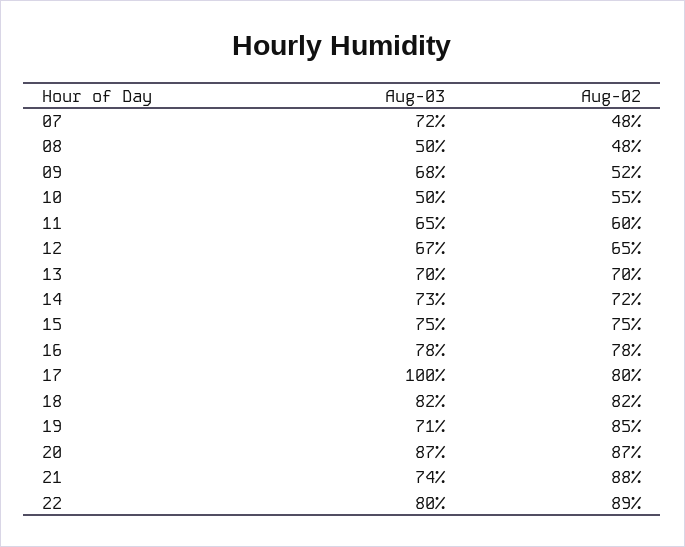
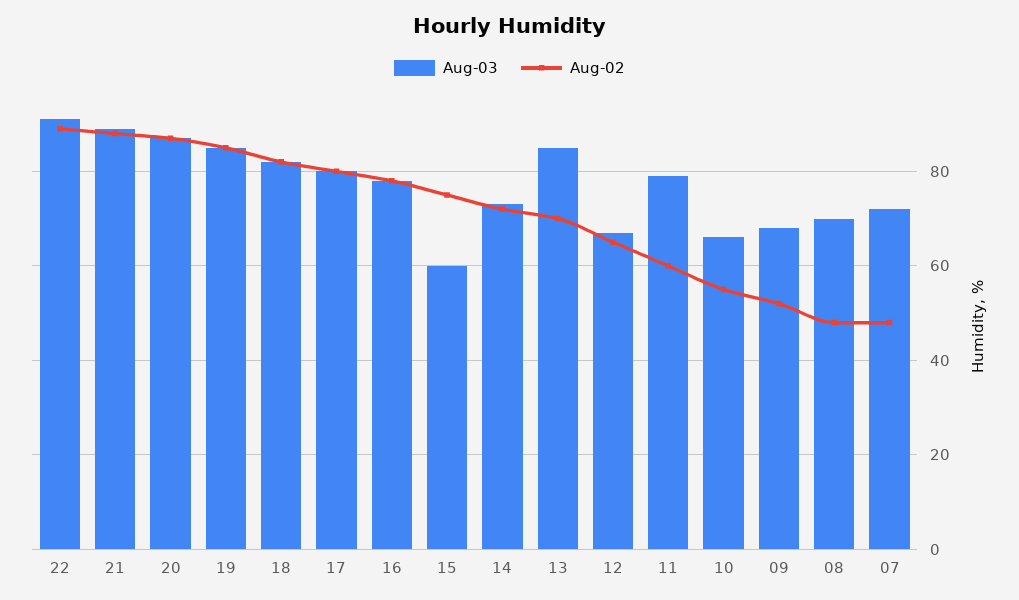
  {
    "Aug-03": {
      "07": 72,
-     "08": 50,
+     "08": 70,
      "09": 68,
-     "10": 50,
+     "10": 65,
-     "11": 65,
+     "11": 80,
      "12": 67,
-     "13": 70,
+     "13": 85,
      "14": 73,
-     "15": 75,
+     "15": 60,
      "16": 78,
-     "17": 100,
+     "17": 80,
      "18": 82,
-     "19": 71,
+     "19": 85,
      "20": 87,
-     "21": 74,
+     "21": 90,
-     "22": 80
+     "22": 90
    },
    "Aug-02": {
      "07": 48,
      "08": 48,
      "09": 52,
      "10": 55,
      "11": 60,
      "12": 65,
      "13": 70,
      "14": 72,
      "15": 75,
      "16": 78,
      "17": 80,
      "18": 82,
      "19": 85,
      "20": 87,
      "21": 88,
      "22": 89
    }
  }

